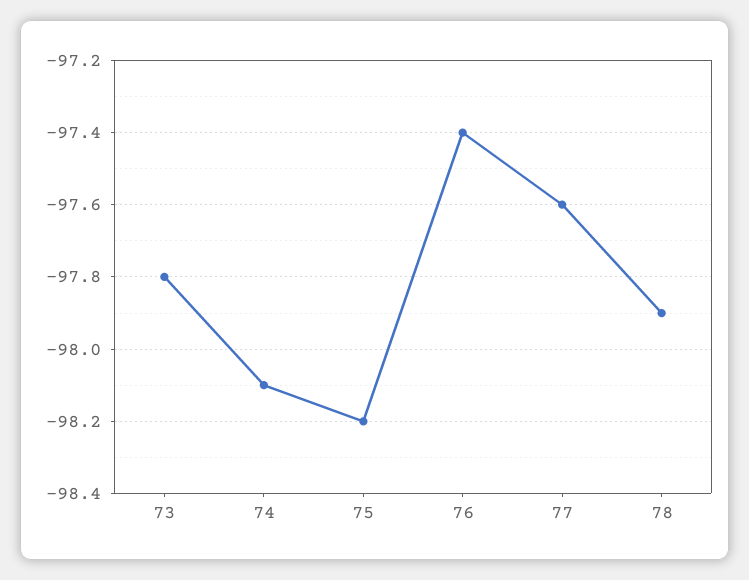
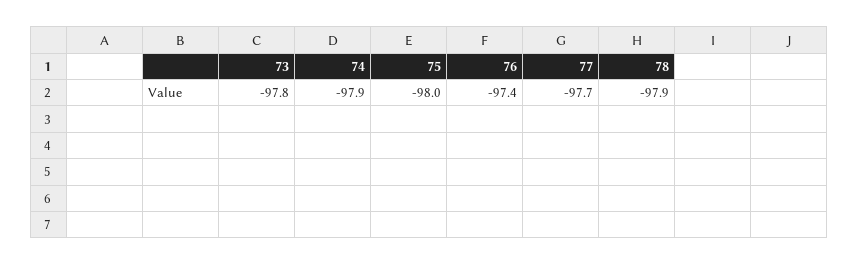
  {
    "73": -97.8,
-   "74": -98.1,
+   "74": -97.9,
-   "75": -98.2,
+   "75": -98,
    "76": -97.4,
-   "77": -97.6,
+   "77": -97.7,
    "78": -97.9
  }

